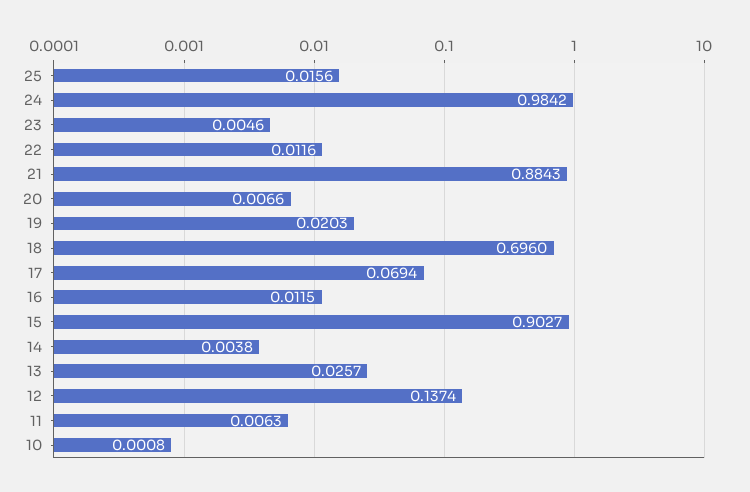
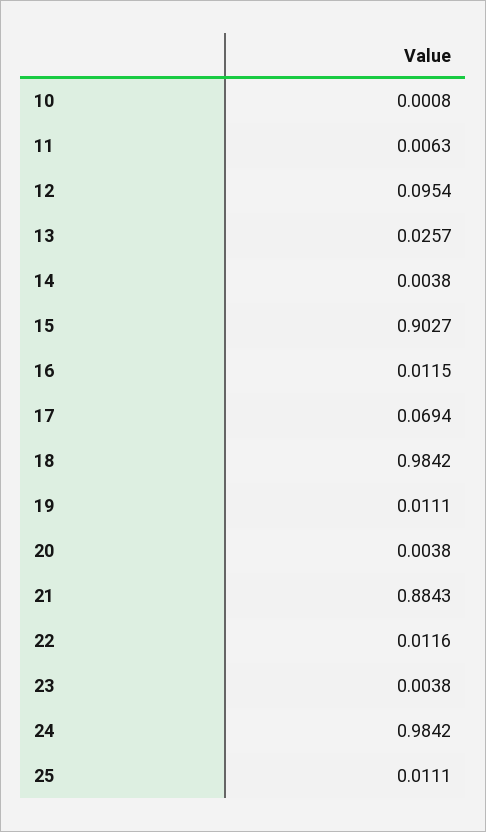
  {
-   "25": 0.0156,
+   "25": 0.0111,
    "24": 0.9842,
-   "23": 0.0046,
+   "23": 0.0038,
    "22": 0.0116,
    "21": 0.8843,
-   "20": 0.0066,
+   "20": 0.0038,
-   "19": 0.0203,
+   "19": 0.0111,
-   "18": 0.696,
+   "18": 0.9842,
    "17": 0.0694,
    "16": 0.0115,
    "15": 0.9027,
    "14": 0.0038,
    "13": 0.0257,
-   "12": 0.1374,
+   "12": 0.0954,
    "11": 0.0063,
    "10": 0.0008
  }

